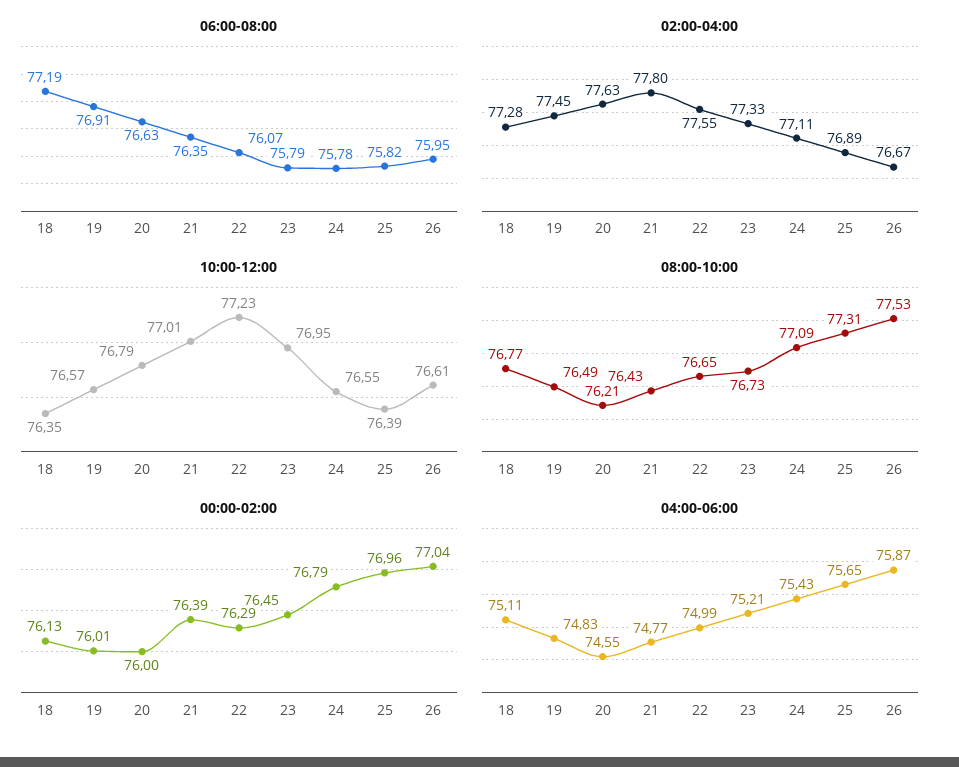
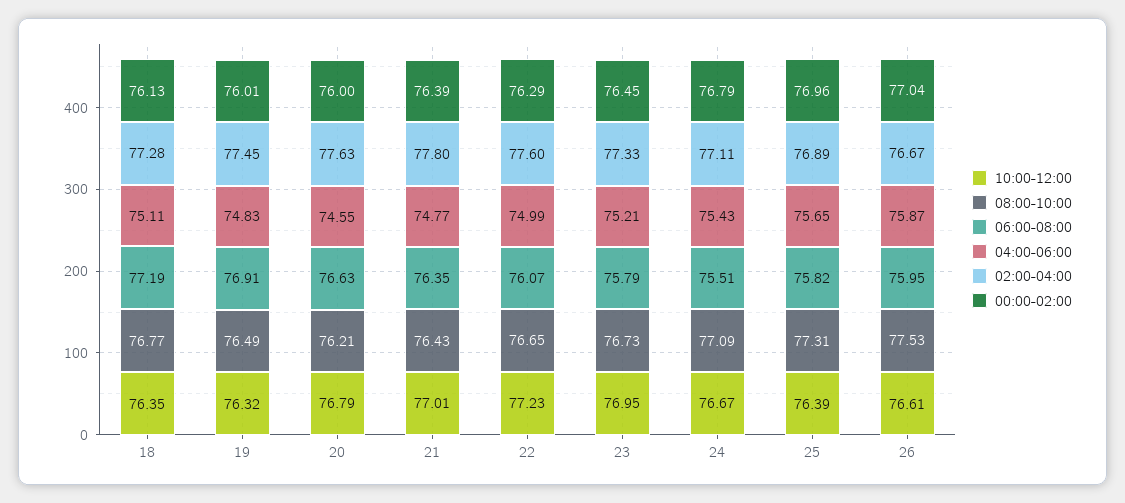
  {
    "06:00-08:00": {
      "18": 77.19,
      "19": 76.91,
      "20": 76.63,
      "21": 76.35,
      "22": 76.07,
      "23": 75.79,
-     "24": 75.78,
+     "24": 75.51,
      "25": 75.82,
      "26": 75.95
    },
    "02:00-04:00": {
      "18": 77.28,
      "19": 77.45,
      "20": 77.63,
      "21": 77.8,
-     "22": 77.55,
+     "22": 77.6,
      "23": 77.33,
      "24": 77.11,
      "25": 76.89,
      "26": 76.67
    },
    "10:00-12:00": {
      "18": 76.35,
-     "19": 76.57,
+     "19": 76.32,
      "20": 76.79,
      "21": 77.01,
      "22": 77.23,
      "23": 76.95,
-     "24": 76.55,
+     "24": 76.67,
      "25": 76.39,
      "26": 76.61
    },
    "08:00-10:00": {
      "18": 76.77,
      "19": 76.49,
      "20": 76.21,
      "21": 76.43,
      "22": 76.65,
      "23": 76.73,
      "24": 77.09,
      "25": 77.31,
      "26": 77.53
    },
    "00:00-02:00": {
      "18": 76.13,
      "19": 76.01,
      "20": 76,
      "21": 76.39,
      "22": 76.29,
      "23": 76.45,
      "24": 76.79,
      "25": 76.96,
      "26": 77.04
    },
    "04:00-06:00": {
      "18": 75.11,
      "19": 74.83,
      "20": 74.55,
      "21": 74.77,
      "22": 74.99,
      "23": 75.21,
      "24": 75.43,
      "25": 75.65,
      "26": 75.87
    }
  }

